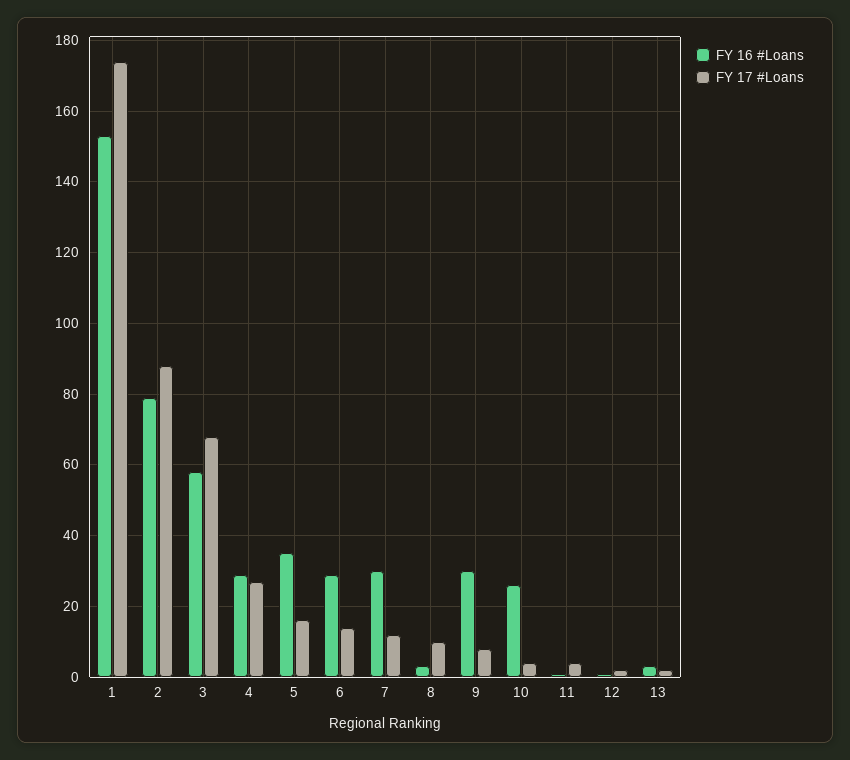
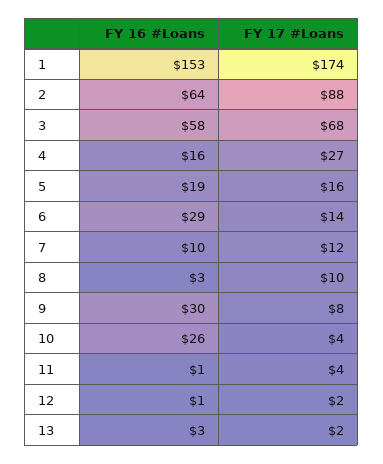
  {
    "FY 16 #Loans": {
      "1": 153,
-     "2": 80,
+     "2": 64,
      "3": 58,
-     "4": 30,
+     "4": 16,
-     "5": 35,
+     "5": 19,
      "6": 29,
-     "7": 30,
+     "7": 10,
      "8": 3,
      "9": 30,
      "10": 26,
      "11": 1,
      "12": 1,
      "13": 3
    },
    "FY 17 #Loans": {
      "1": 174,
      "2": 88,
      "3": 68,
      "4": 27,
      "5": 16,
      "6": 14,
      "7": 12,
      "8": 10,
      "9": 8,
      "10": 4,
      "11": 4,
      "12": 2,
      "13": 2
    }
  }

